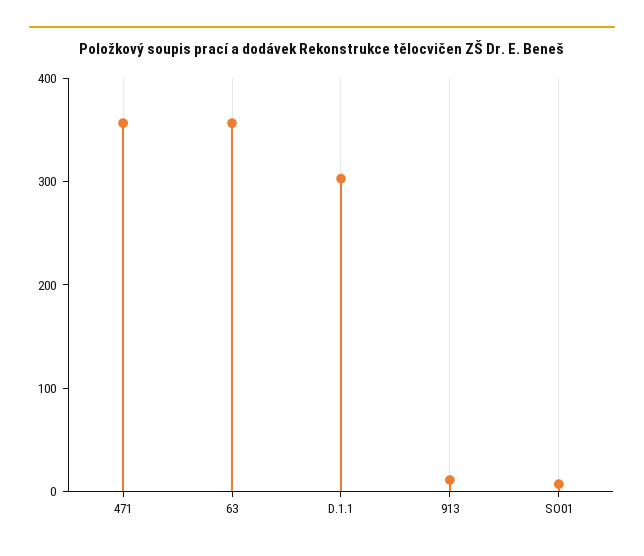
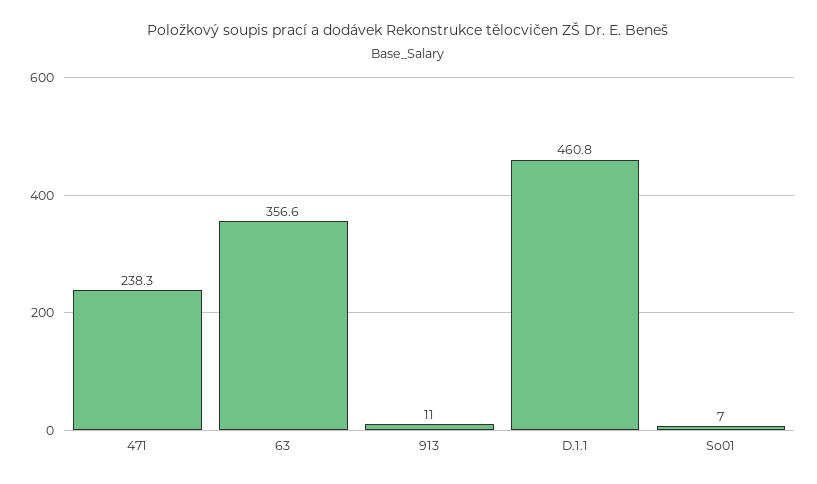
  {
-   "471": 360,
+   "471": 238.3,
    "63": 356.6,
-   "D.1.1": 300,
+   "D.1.1": 460.8,
    "913": 11,
    "SO01": 7
  }

